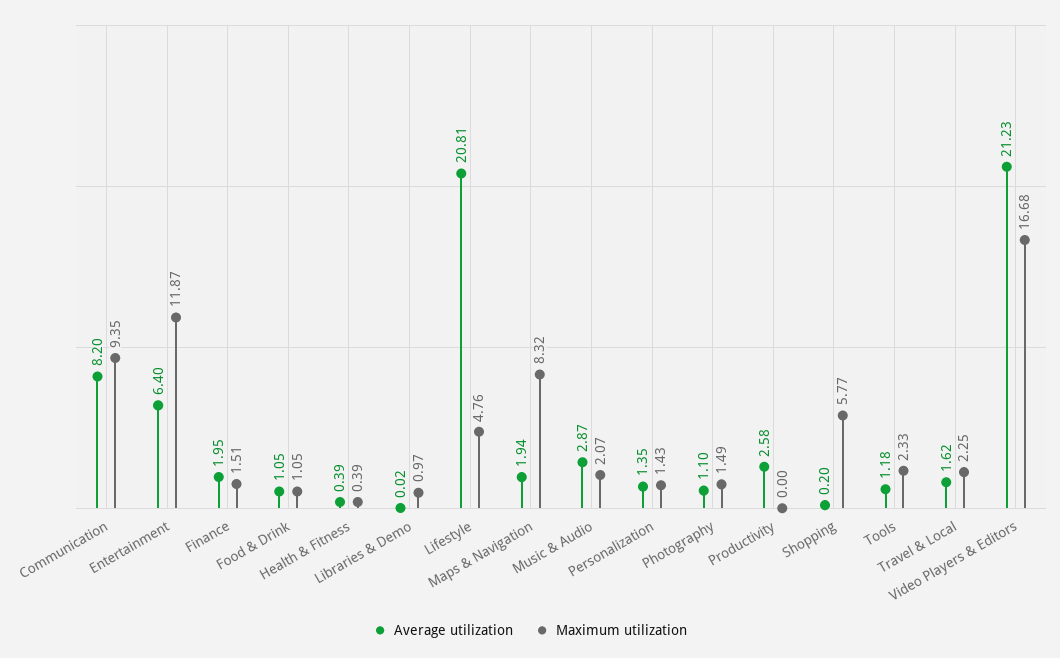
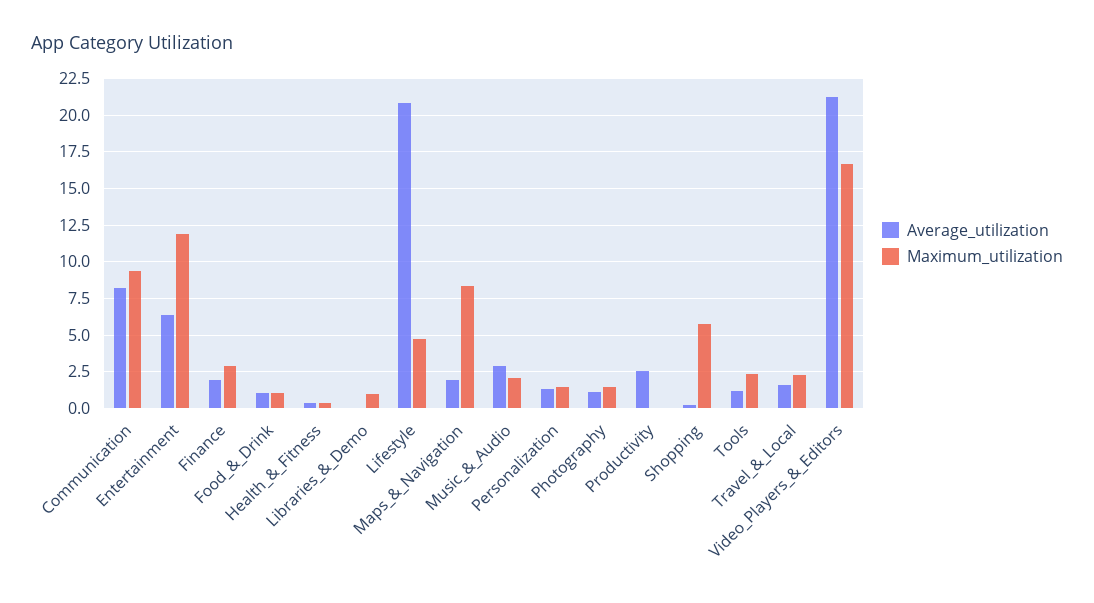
  {
    "Average utilization": {
      "Communication": 8.2,
      "Entertainment": 6.4,
      "Finance": 1.95,
      "Food & Drink": 1.05,
      "Health & Fitness": 0.39,
      "Libraries & Demo": 0.02,
      "Lifestyle": 20.81,
      "Maps & Navigation": 1.94,
      "Music & Audio": 2.87,
      "Personalization": 1.35,
      "Photography": 1.1,
      "Productivity": 2.58,
      "Shopping": 0.2,
      "Tools": 1.18,
      "Travel & Local": 1.62,
      "Video Players & Editors": 21.23
    },
    "Maximum utilization": {
      "Communication": 9.35,
      "Entertainment": 11.87,
-     "Finance": 1.51,
+     "Finance": 3,
      "Food & Drink": 1.05,
      "Health & Fitness": 0.39,
      "Libraries & Demo": 0.97,
      "Lifestyle": 4.76,
      "Maps & Navigation": 8.32,
      "Music & Audio": 2.07,
      "Personalization": 1.43,
      "Photography": 1.49,
      "Productivity": 0,
      "Shopping": 5.77,
      "Tools": 2.33,
      "Travel & Local": 2.25,
      "Video Players & Editors": 16.68
    }
  }

